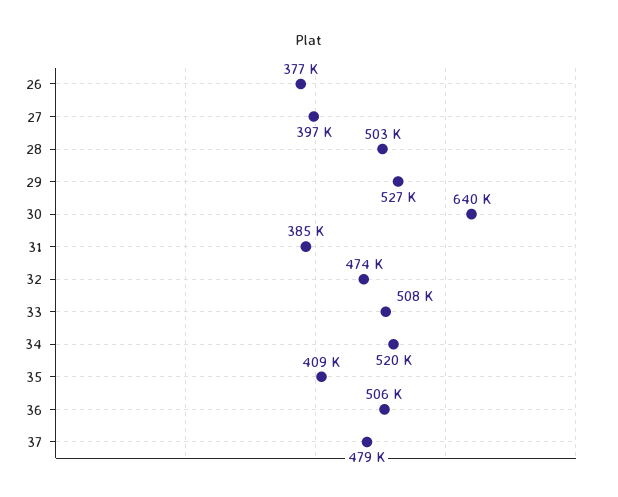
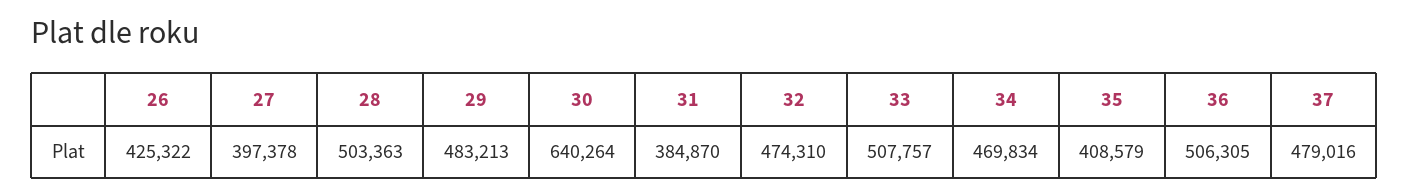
  {
-   "26": 377000,
+   "26": 425322,
    "27": 397378,
    "28": 503363,
-   "29": 527000,
+   "29": 483213,
    "30": 640264,
    "31": 384870,
    "32": 474310,
    "33": 507757,
-   "34": 520000,
+   "34": 469834,
    "35": 408579,
    "36": 506305,
    "37": 479016
  }

